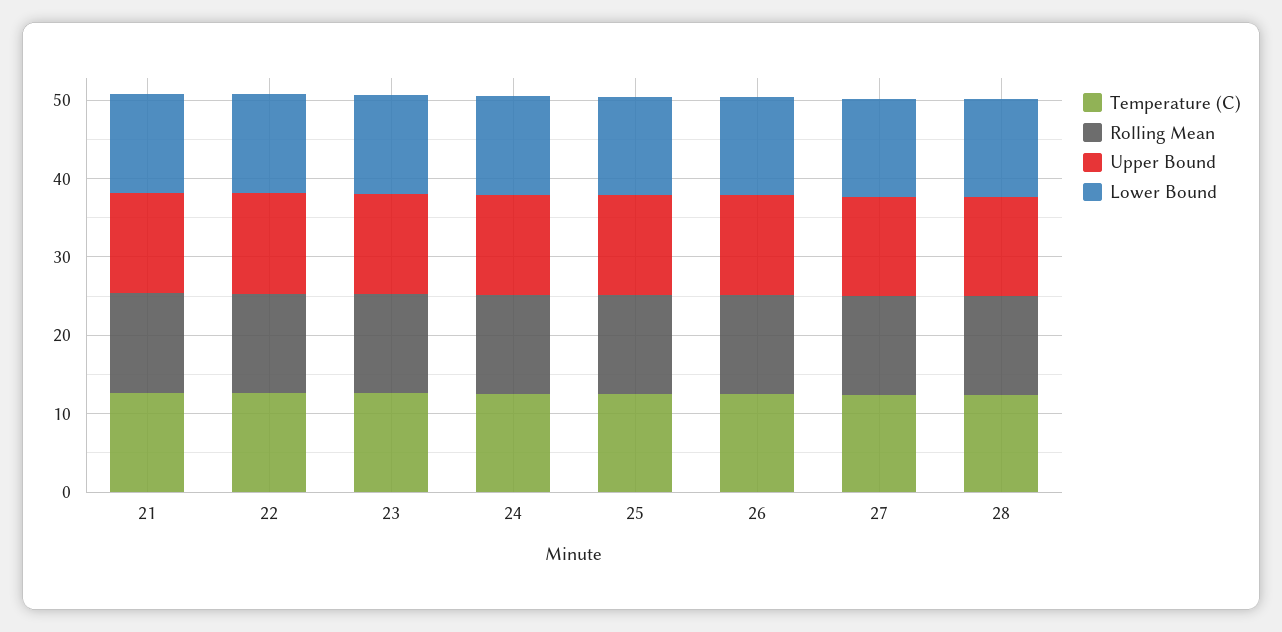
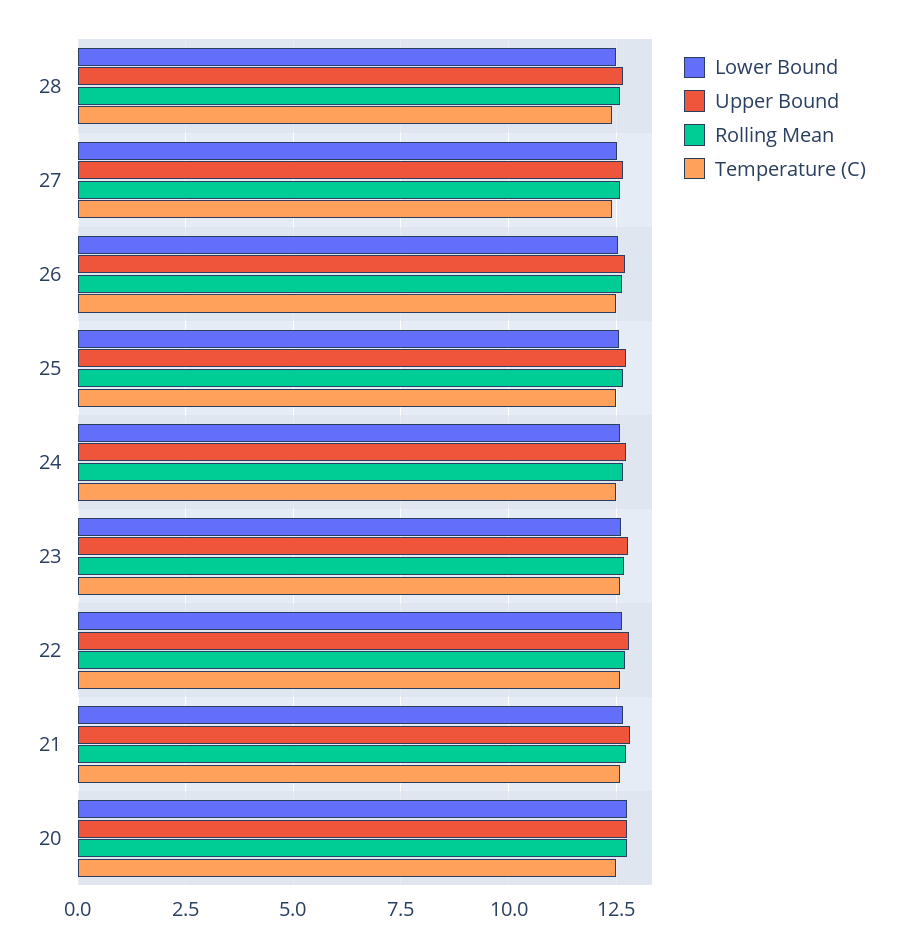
  {
    "Temperature (C)": {
      "21": 12.5,
      "22": 12.5,
      "23": 12.5,
      "24": 12.5,
      "25": 12.5,
      "26": 12.5,
      "27": 12.5,
-     "28": 12.5
+     "28": 12.5,
+     "20": 12.5
    },
    "Rolling Mean": {
      "21": 12.75,
      "22": 12.75,
      "23": 12.75,
      "24": 12.75,
      "25": 12.75,
      "26": 12.75,
      "27": 12.5,
-     "28": 12.5
+     "28": 12.5,
+     "20": 12.75
    },
    "Upper Bound": {
      "21": 12.75,
      "22": 12.75,
      "23": 12.75,
      "24": 12.75,
      "25": 12.75,
      "26": 12.75,
      "27": 12.75,
-     "28": 12.75
+     "28": 12.75,
+     "20": 12.75
    },
    "Lower Bound": {
      "21": 12.75,
      "22": 12.75,
      "23": 12.5,
      "24": 12.5,
      "25": 12.5,
      "26": 12.5,
      "27": 12.5,
-     "28": 12.5
+     "28": 12.5,
+     "20": 12.75
    }
  }

